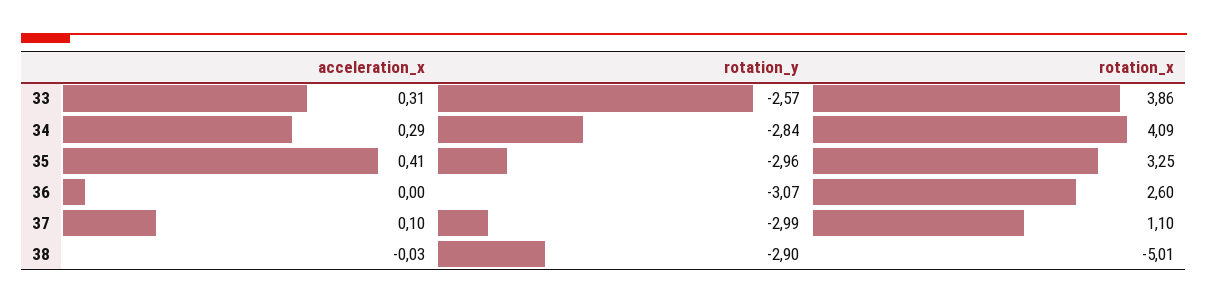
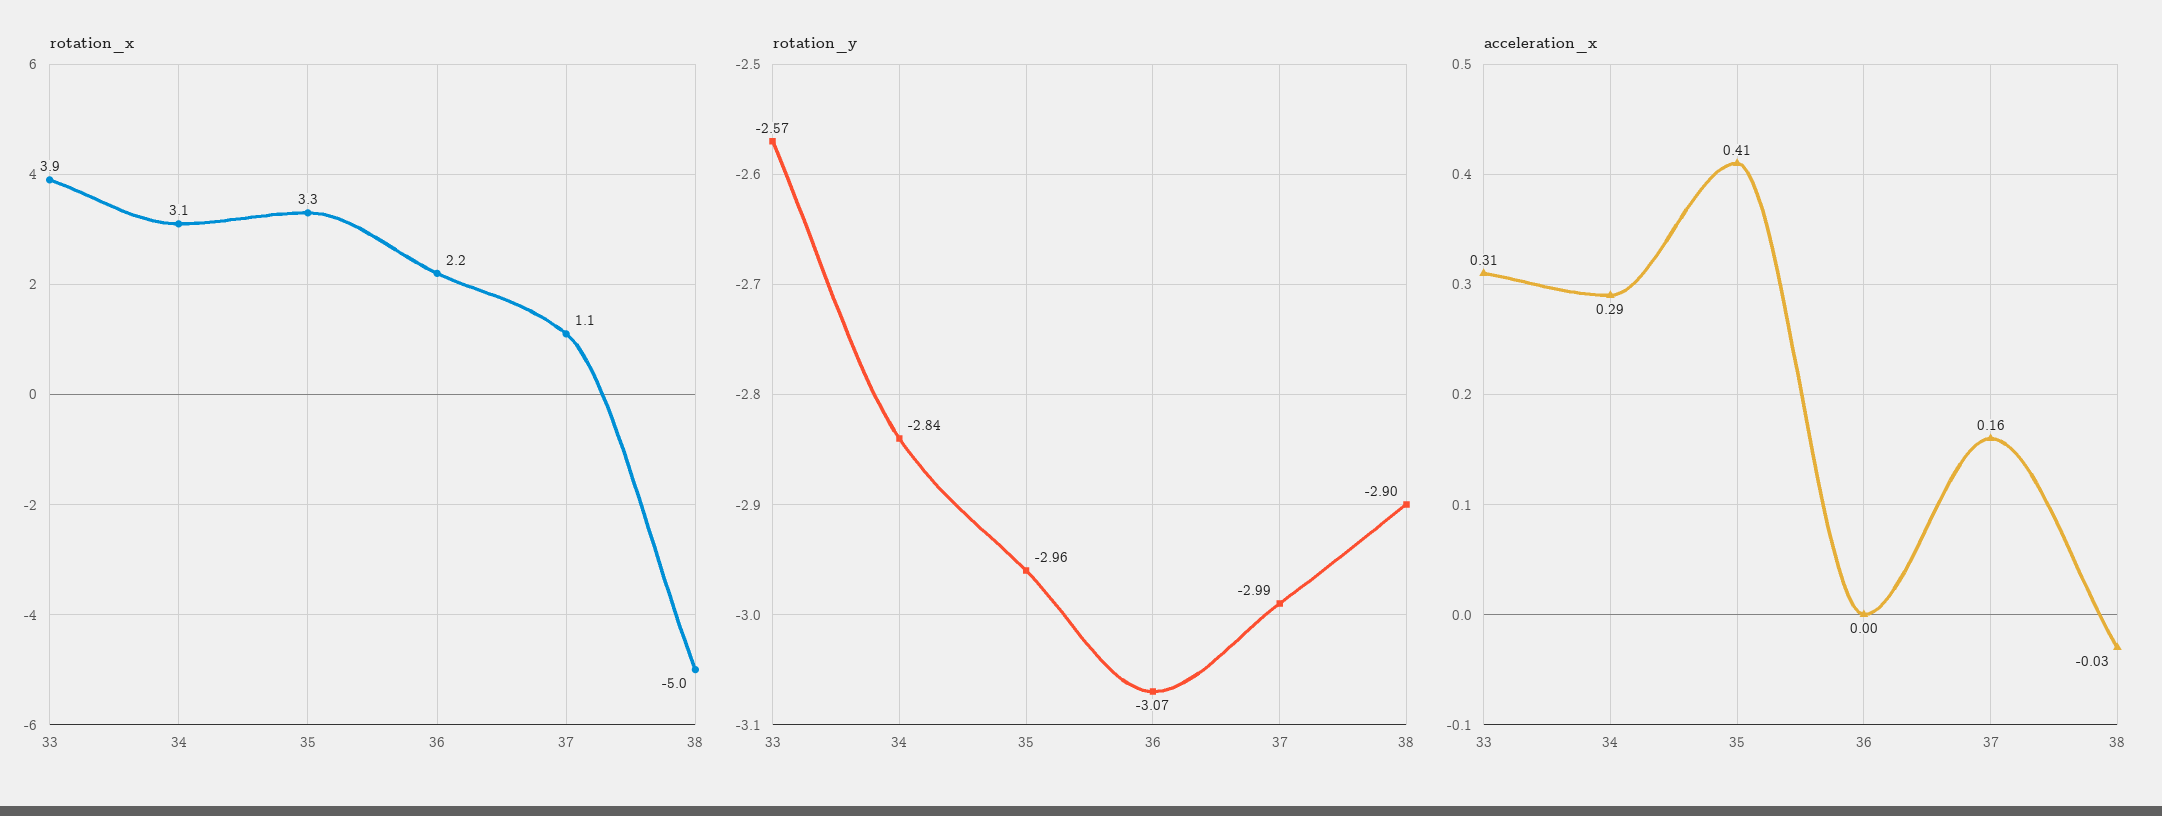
  {
    "acceleration_x": {
      "33": 0.31,
      "34": 0.29,
      "35": 0.41,
      "36": 0,
-     "37": 0.1,
+     "37": 0.16,
      "38": -0.03
    },
    "rotation_y": {
      "33": -2.57,
      "34": -2.84,
      "35": -2.96,
      "36": -3.07,
      "37": -2.99,
      "38": -2.9
    },
    "rotation_x": {
      "33": 3.86,
-     "34": 4.09,
+     "34": 3.1,
      "35": 3.25,
-     "36": 2.6,
+     "36": 2.2,
      "37": 1.1,
      "38": -5.01
    }
  }

